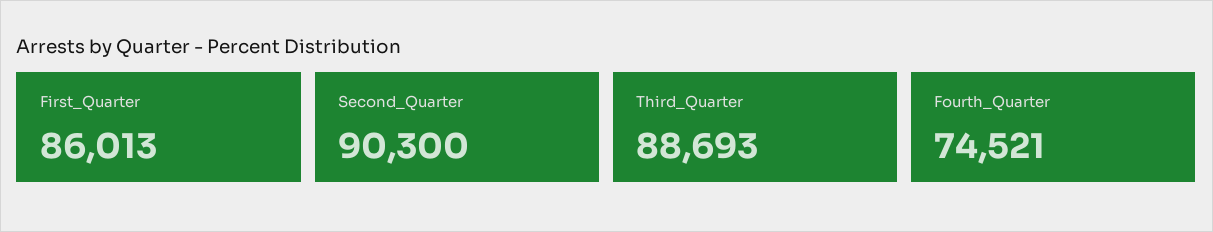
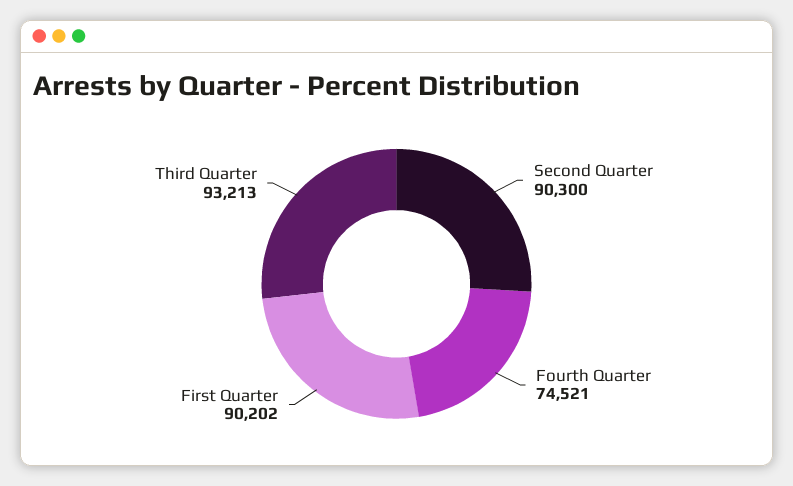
  {
-   "First_Quarter": 86013,
+   "First_Quarter": 90202,
    "Second_Quarter": 90300,
-   "Third_Quarter": 88693,
+   "Third_Quarter": 93213,
    "Fourth_Quarter": 74521
  }

